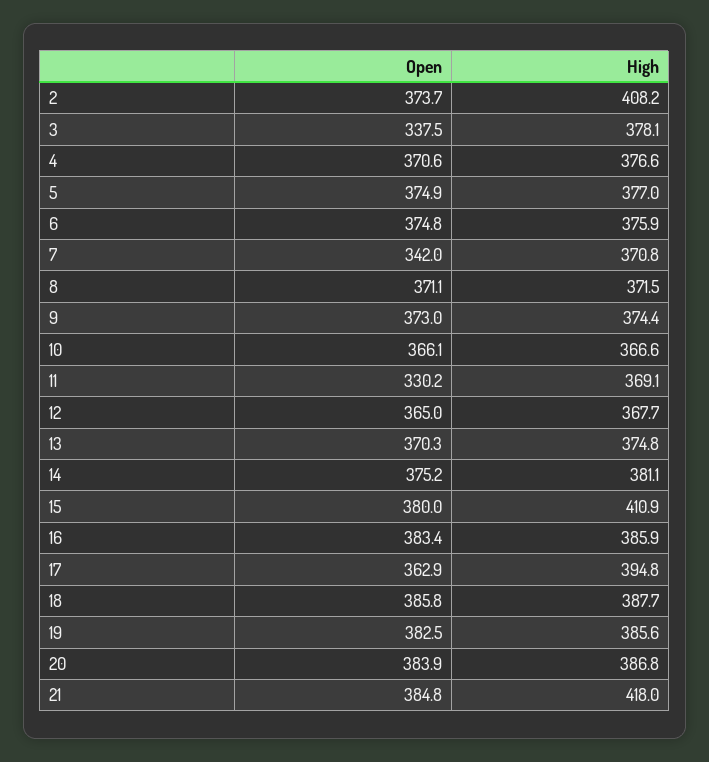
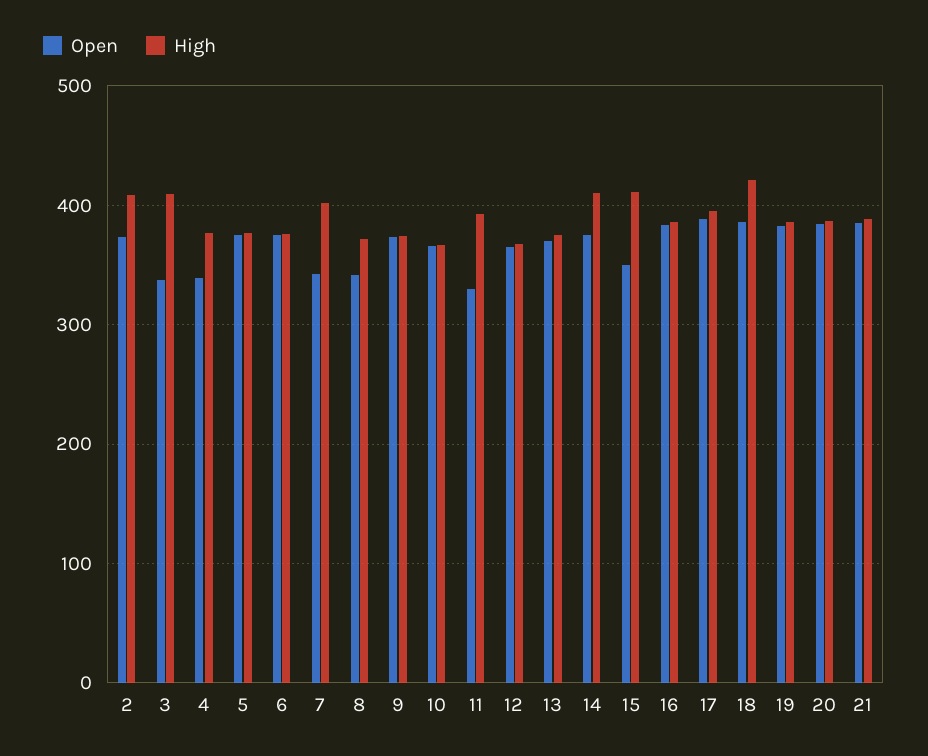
  {
    "Open": {
      "2": 373.7,
      "3": 337.5,
-     "4": 370.6,
+     "4": 340,
      "5": 374.9,
      "6": 374.8,
      "7": 342,
-     "8": 371.1,
+     "8": 340,
      "9": 373,
      "10": 366.1,
      "11": 330.2,
      "12": 365,
      "13": 370.3,
      "14": 375.2,
-     "15": 380,
+     "15": 350,
      "16": 383.4,
-     "17": 362.9,
+     "17": 390,
      "18": 385.8,
      "19": 382.5,
      "20": 383.9,
      "21": 384.8
    },
    "High": {
      "2": 408.2,
-     "3": 378.1,
+     "3": 410,
      "4": 376.6,
      "5": 377,
      "6": 375.9,
-     "7": 370.8,
+     "7": 400,
      "8": 371.5,
      "9": 374.4,
      "10": 366.6,
-     "11": 369.1,
+     "11": 390,
      "12": 367.7,
      "13": 374.8,
-     "14": 381.1,
+     "14": 410,
      "15": 410.9,
      "16": 385.9,
      "17": 394.8,
-     "18": 387.7,
+     "18": 420,
      "19": 385.6,
      "20": 386.8,
-     "21": 418
+     "21": 390
    }
  }

